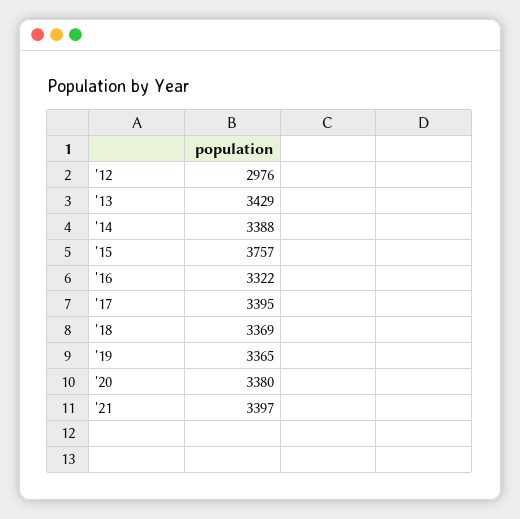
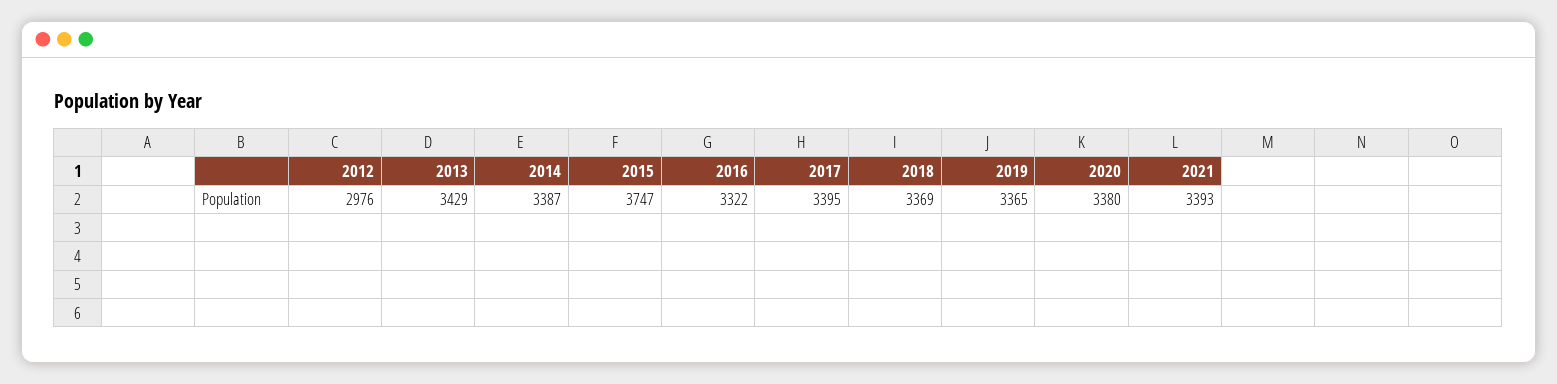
  {
    "'12": 2976,
    "'13": 3429,
-   "'14": 3388,
+   "'14": 3387,
-   "'15": 3757,
+   "'15": 3747,
    "'16": 3322,
    "'17": 3395,
    "'18": 3369,
    "'19": 3365,
    "'20": 3380,
-   "'21": 3397
+   "'21": 3393
  }

